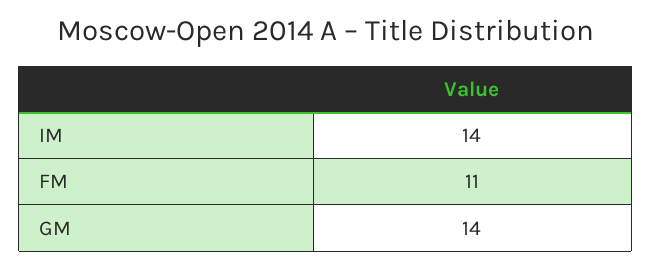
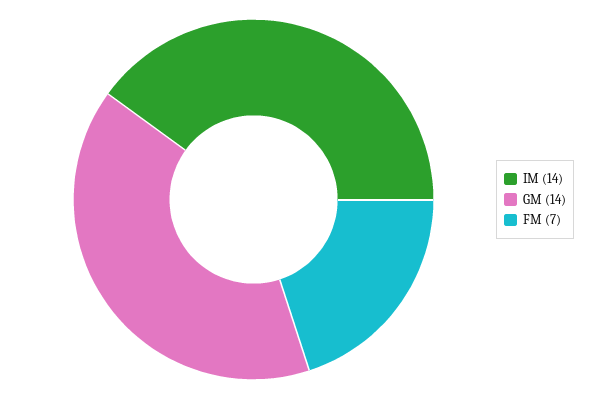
  {
    "IM": 14,
-   "FM": 11,
+   "FM": 7,
    "GM": 14
  }

